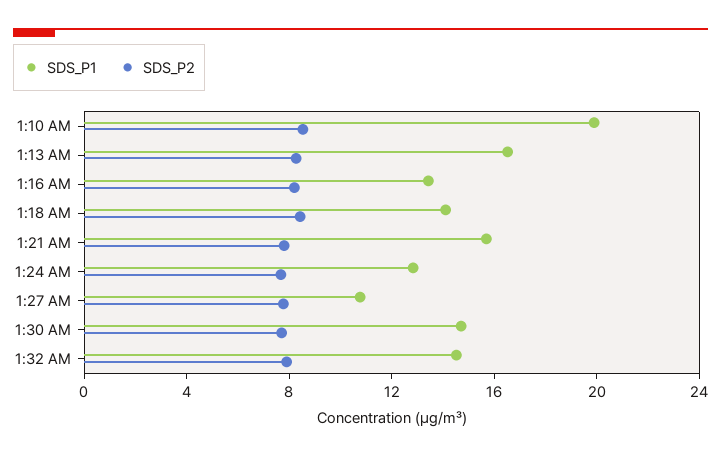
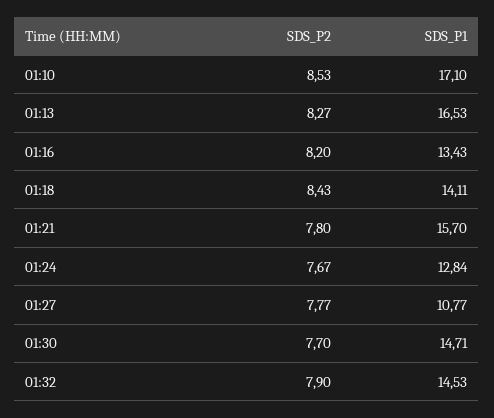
  {
    "SDS_P1": {
-     "1:10 AM": 20,
+     "1:10 AM": 17.1,
      "1:13 AM": 16.53,
      "1:16 AM": 13.43,
      "1:18 AM": 14.11,
      "1:21 AM": 15.7,
      "1:24 AM": 12.84,
      "1:27 AM": 10.77,
      "1:30 AM": 14.71,
      "1:32 AM": 14.53
    },
    "SDS_P2": {
      "1:10 AM": 8.53,
      "1:13 AM": 8.27,
      "1:16 AM": 8.2,
      "1:18 AM": 8.43,
      "1:21 AM": 7.8,
      "1:24 AM": 7.67,
      "1:27 AM": 7.77,
      "1:30 AM": 7.7,
      "1:32 AM": 7.9
    }
  }

